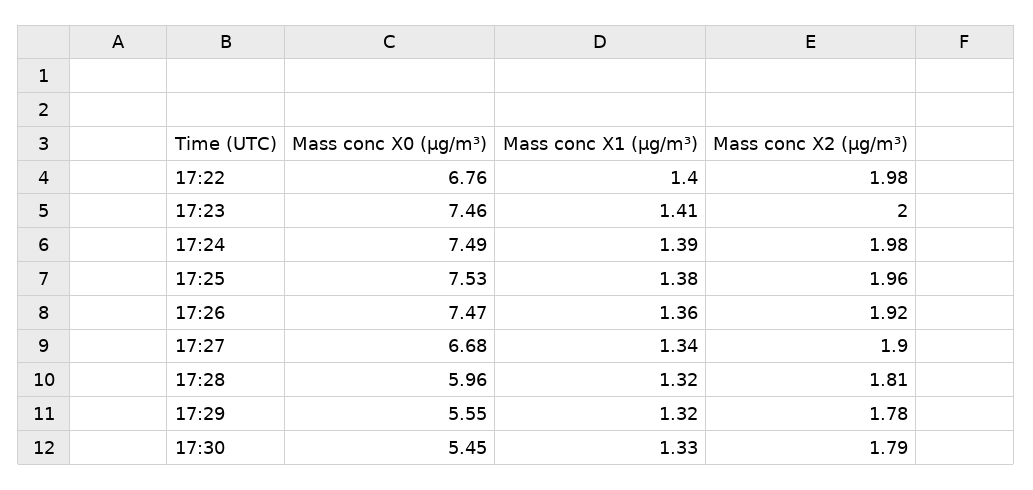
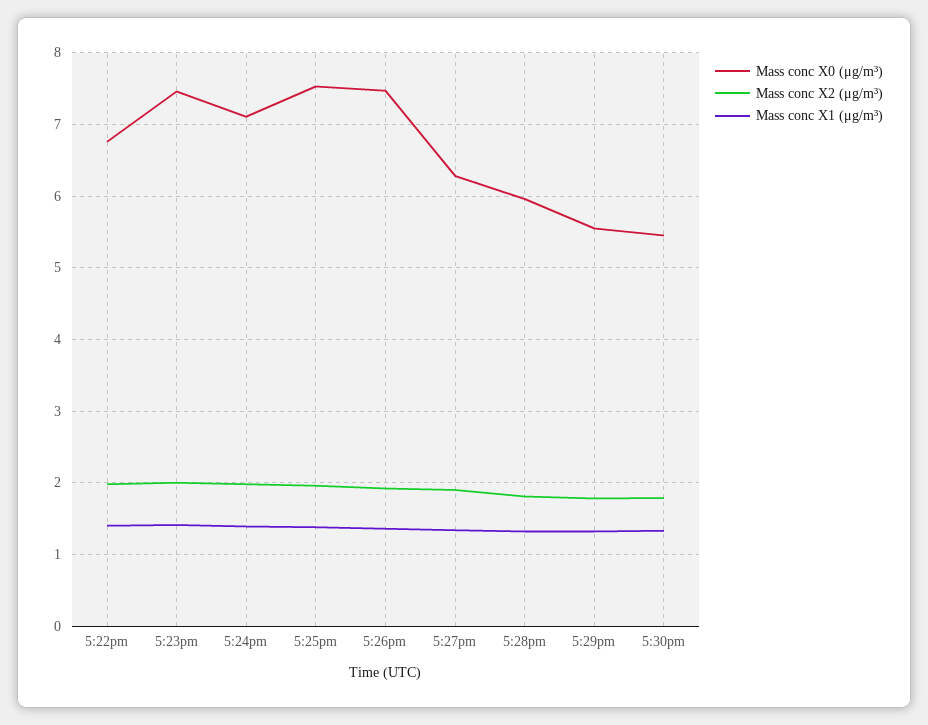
  {
    "Mass conc X0 (μg/m³)": {
      "17:22": 6.76,
      "17:23": 7.46,
-     "17:24": 7.49,
+     "17:24": 7.1,
      "17:25": 7.53,
      "17:26": 7.47,
-     "17:27": 6.68,
+     "17:27": 6.3,
      "17:28": 5.96,
      "17:29": 5.55,
      "17:30": 5.45
    },
    "Mass conc X1 (μg/m³)": {
      "17:22": 1.4,
      "17:23": 1.41,
      "17:24": 1.39,
      "17:25": 1.38,
      "17:26": 1.36,
      "17:27": 1.34,
      "17:28": 1.32,
      "17:29": 1.32,
      "17:30": 1.33
    },
    "Mass conc X2 (μg/m³)": {
      "17:22": 1.98,
      "17:23": 2,
      "17:24": 1.98,
      "17:25": 1.96,
      "17:26": 1.92,
      "17:27": 1.9,
      "17:28": 1.81,
      "17:29": 1.78,
      "17:30": 1.79
    }
  }

